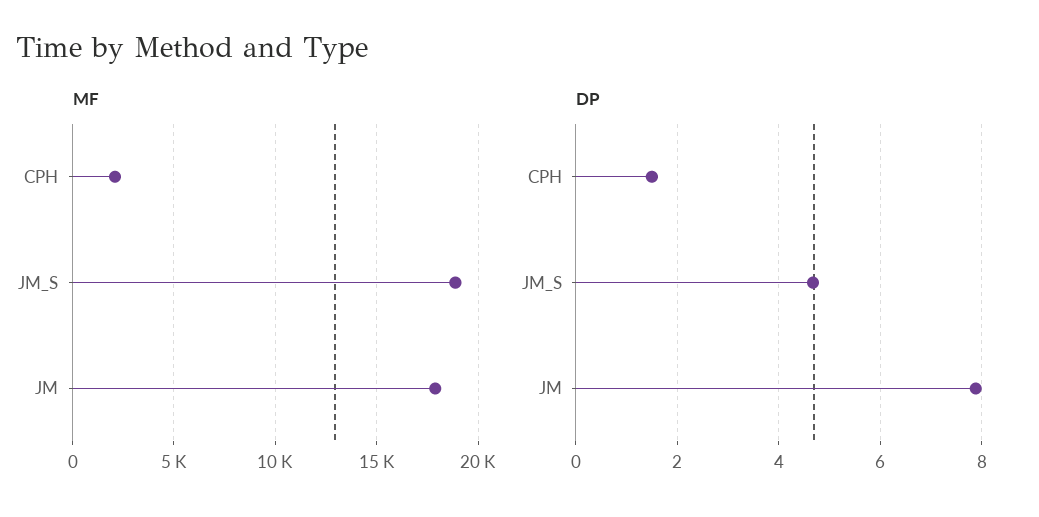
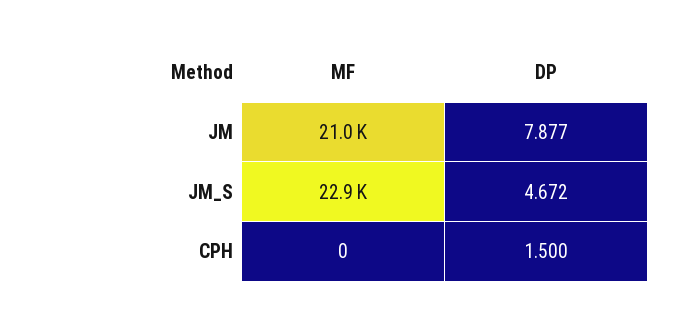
  {
    "MF": {
-     "CPH": 2000,
+     "CPH": 0,
-     "JM_S": 19000,
+     "JM_S": 22900,
-     "JM": 18000
+     "JM": 21000
    },
    "DP": {
      "CPH": 1.5,
      "JM_S": 4.672,
      "JM": 7.877
    }
  }

